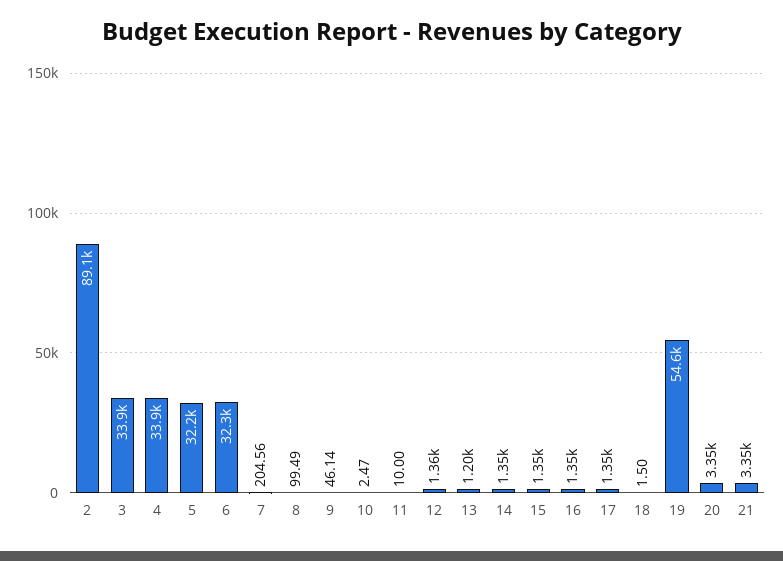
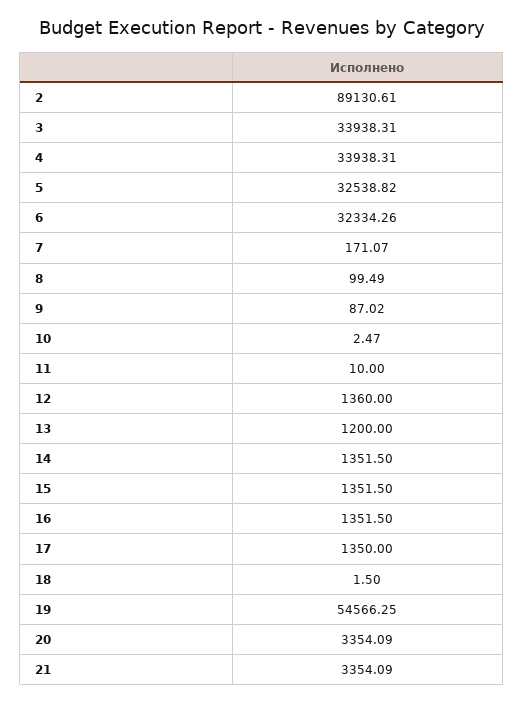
  {
    "2": 89130.61,
    "3": 33938.31,
    "4": 33938.31,
-   "5": 32200,
+   "5": 32538.82,
    "6": 32334.26,
-   "7": 204.56,
+   "7": 171.07,
    "8": 99.49,
-   "9": 46.14,
+   "9": 87.02,
    "10": 2.47,
    "11": 10,
    "12": 1360,
    "13": 1200,
    "14": 1351.5,
    "15": 1351.5,
    "16": 1351.5,
    "17": 1350,
    "18": 1.5,
    "19": 54566.25,
    "20": 3354.09,
    "21": 3354.09
  }

